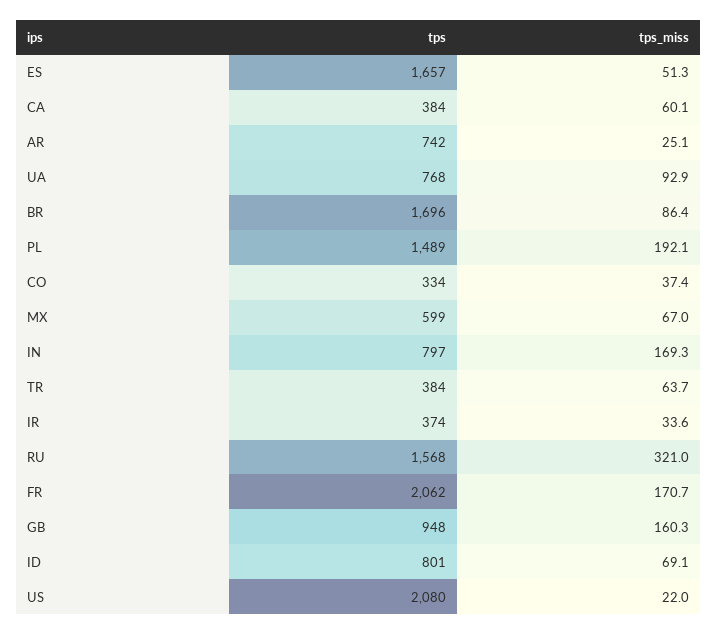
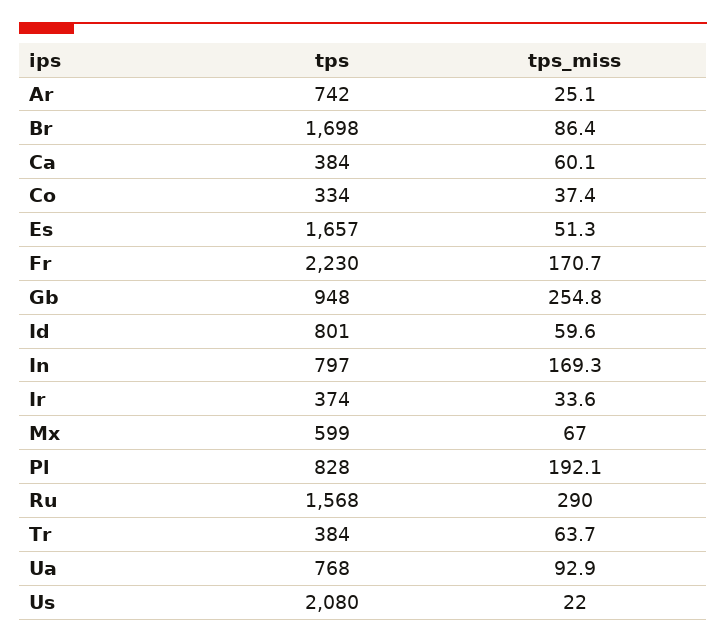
  {
    "tps": {
      "ES": 1657,
      "CA": 384,
      "AR": 742,
      "UA": 768,
-     "BR": 1696,
+     "BR": 1698,
-     "PL": 1489,
+     "PL": 828,
      "CO": 334,
      "MX": 599,
      "IN": 797,
      "TR": 384,
      "IR": 374,
      "RU": 1568,
-     "FR": 2062,
+     "FR": 2230,
      "GB": 948,
      "ID": 801,
      "US": 2080
    },
    "tps_miss": {
      "ES": 51.3,
      "CA": 60.1,
      "AR": 25.1,
      "UA": 92.9,
      "BR": 86.4,
      "PL": 192.1,
      "CO": 37.4,
      "MX": 67,
      "IN": 169.3,
      "TR": 63.7,
      "IR": 33.6,
-     "RU": 321,
+     "RU": 290,
      "FR": 170.7,
-     "GB": 160.3,
+     "GB": 254.8,
-     "ID": 69.1,
+     "ID": 59.6,
      "US": 22
    }
  }

